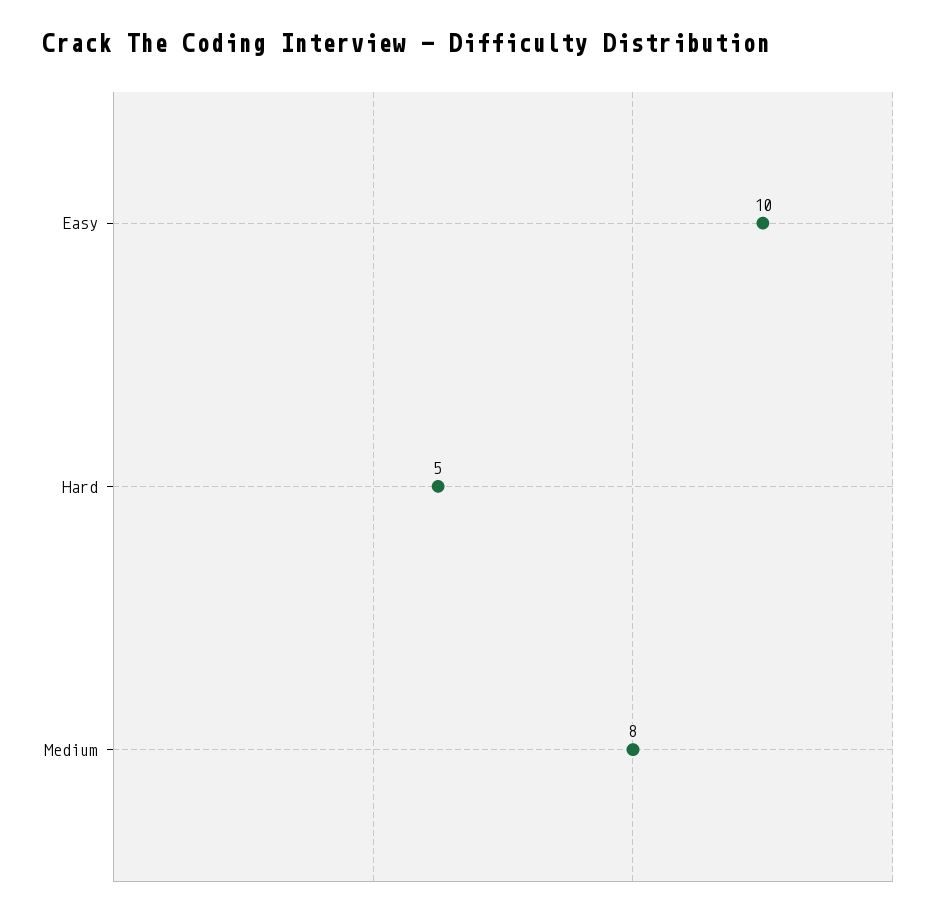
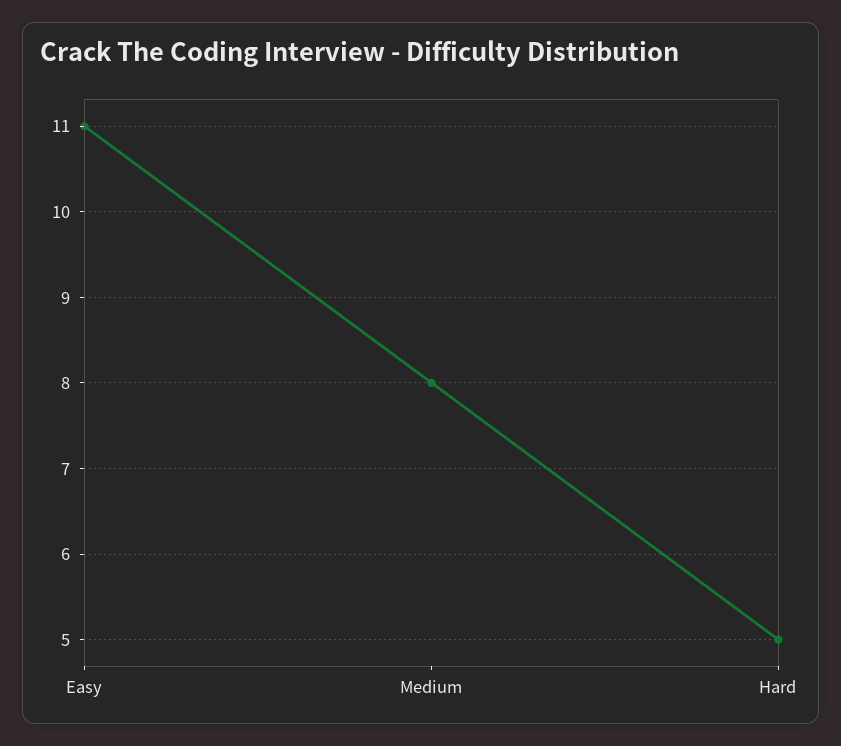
  {
-   "Easy": 10,
+   "Easy": 11,
    "Hard": 5,
    "Medium": 8
  }

